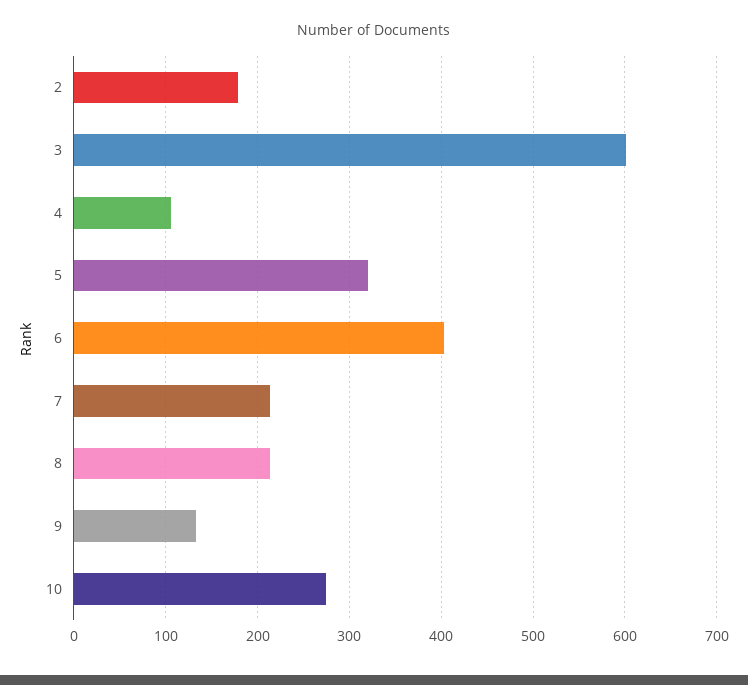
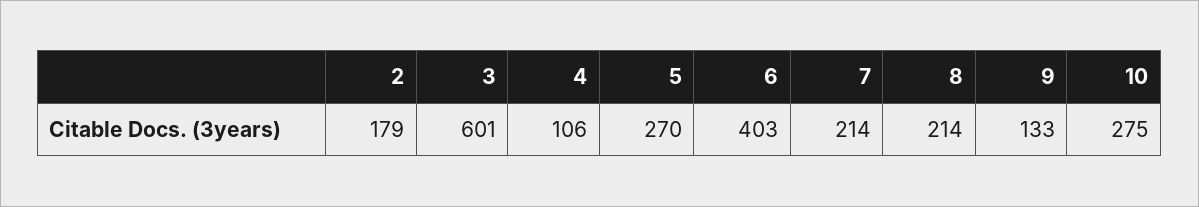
  {
    "2": 179,
    "3": 601,
    "4": 106,
-   "5": 320,
+   "5": 270,
    "6": 403,
    "7": 214,
    "8": 214,
    "9": 133,
    "10": 275
  }

